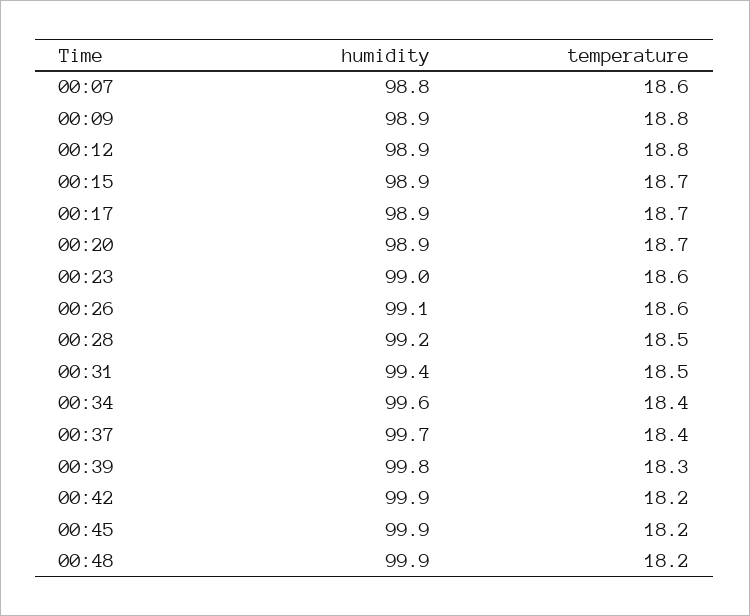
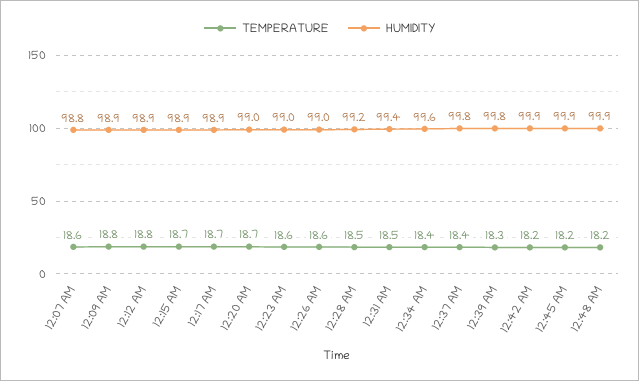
  {
    "humidity": {
      "00:07": 98.8,
      "00:09": 98.9,
      "00:12": 98.9,
      "00:15": 98.9,
      "00:17": 98.9,
-     "00:20": 98.9,
+     "00:20": 99,
      "00:23": 99,
-     "00:26": 99.1,
+     "00:26": 99,
      "00:28": 99.2,
      "00:31": 99.4,
      "00:34": 99.6,
-     "00:37": 99.7,
+     "00:37": 99.8,
      "00:39": 99.8,
      "00:42": 99.9,
      "00:45": 99.9,
      "00:48": 99.9
    },
    "temperature": {
      "00:07": 18.6,
      "00:09": 18.8,
      "00:12": 18.8,
      "00:15": 18.7,
      "00:17": 18.7,
      "00:20": 18.7,
      "00:23": 18.6,
      "00:26": 18.6,
      "00:28": 18.5,
      "00:31": 18.5,
      "00:34": 18.4,
      "00:37": 18.4,
      "00:39": 18.3,
      "00:42": 18.2,
      "00:45": 18.2,
      "00:48": 18.2
    }
  }

